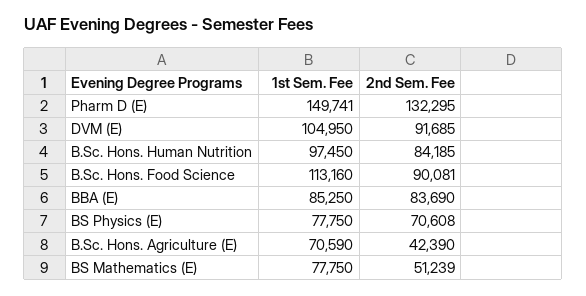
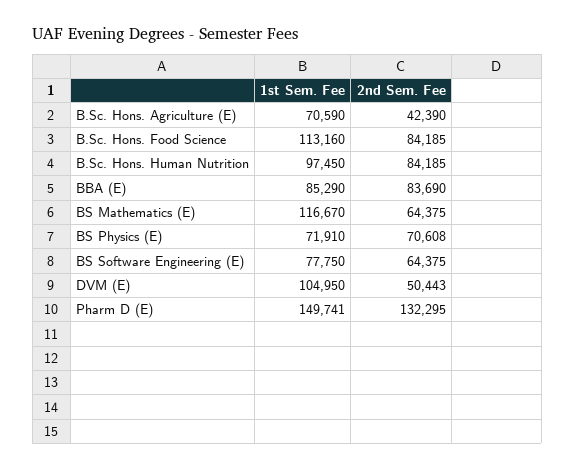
  {
    "1st Sem. Fee": {
      "Pharm D (E)": 149741,
      "DVM (E)": 104950,
      "B.Sc. Hons. Human Nutrition": 97450,
      "B.Sc. Hons. Food Science": 113160,
-     "BBA (E)": 85250,
+     "BBA (E)": 85290,
-     "BS Physics (E)": 77750,
+     "BS Physics (E)": 71910,
      "B.Sc. Hons. Agriculture (E)": 70590,
-     "BS Mathematics (E)": 77750
+     "BS Mathematics (E)": 116670,
+     "BS Software Engineering (E)": 77750
    },
    "2nd Sem. Fee": {
      "Pharm D (E)": 132295,
-     "DVM (E)": 91685,
+     "DVM (E)": 50443,
      "B.Sc. Hons. Human Nutrition": 84185,
-     "B.Sc. Hons. Food Science": 90081,
+     "B.Sc. Hons. Food Science": 84185,
      "BBA (E)": 83690,
      "BS Physics (E)": 70608,
      "B.Sc. Hons. Agriculture (E)": 42390,
-     "BS Mathematics (E)": 51239
+     "BS Mathematics (E)": 64375,
+     "BS Software Engineering (E)": 64375
    }
  }

